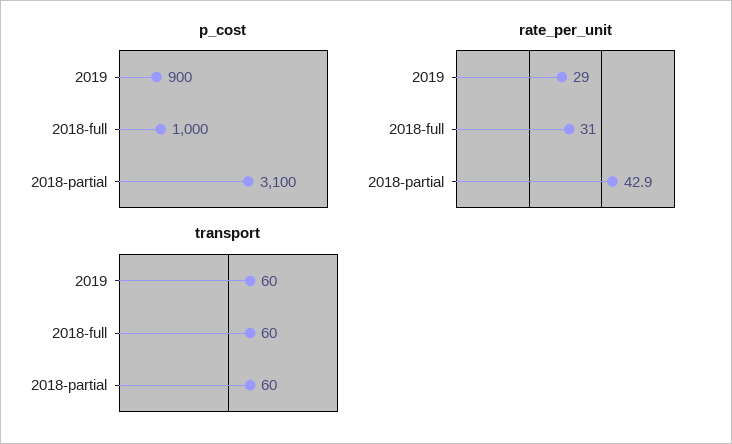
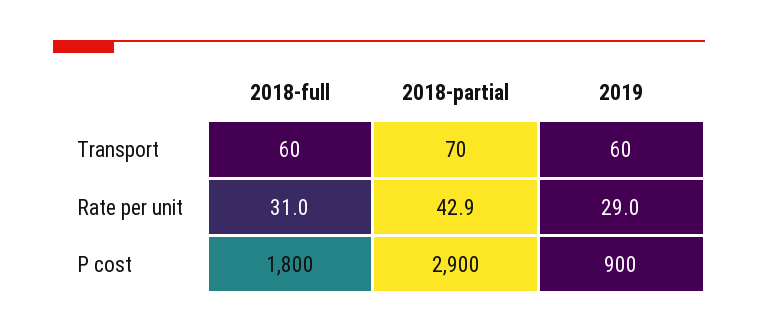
  {
    "p_cost": {
      "2019": 900,
-     "2018-full": 1000,
+     "2018-full": 1800,
-     "2018-partial": 3100
+     "2018-partial": 2900
    },
    "rate_per_unit": {
      "2019": 29,
      "2018-full": 31,
      "2018-partial": 42.9
    },
    "transport": {
      "2019": 60,
      "2018-full": 60,
-     "2018-partial": 60
+     "2018-partial": 70
    }
  }

